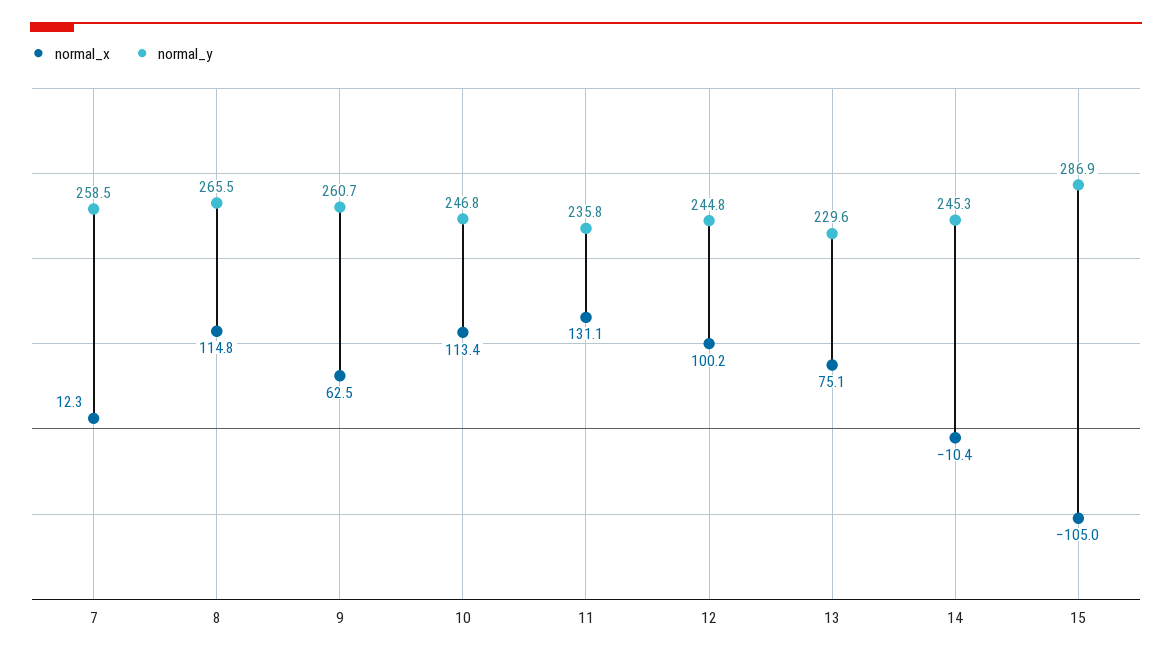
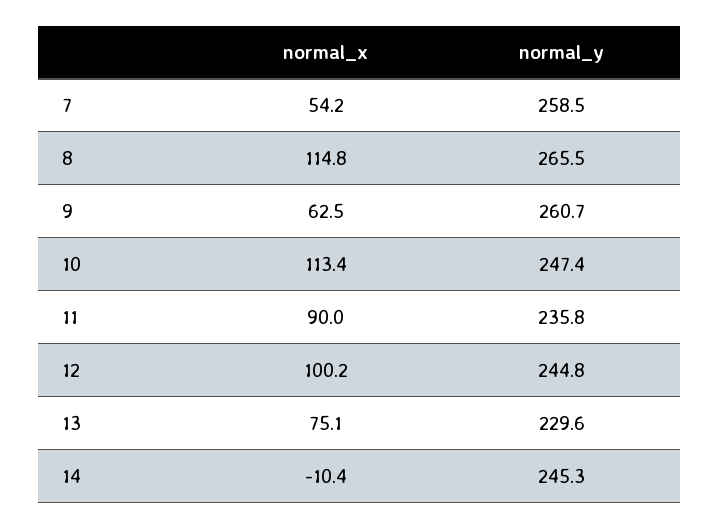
  {
    "normal_x": {
-     "7": 12.3,
+     "7": 54.2,
      "8": 114.8,
      "9": 62.5,
      "10": 113.4,
-     "11": 131.1,
+     "11": 90,
      "12": 100.2,
      "13": 75.1,
-     "14": -10.4,
+     "14": -10.4
-     "15": -105
    },
    "normal_y": {
      "7": 258.5,
      "8": 265.5,
      "9": 260.7,
-     "10": 246.8,
+     "10": 247.4,
      "11": 235.8,
      "12": 244.8,
      "13": 229.6,
-     "14": 245.3,
+     "14": 245.3
-     "15": 286.9
    }
  }

